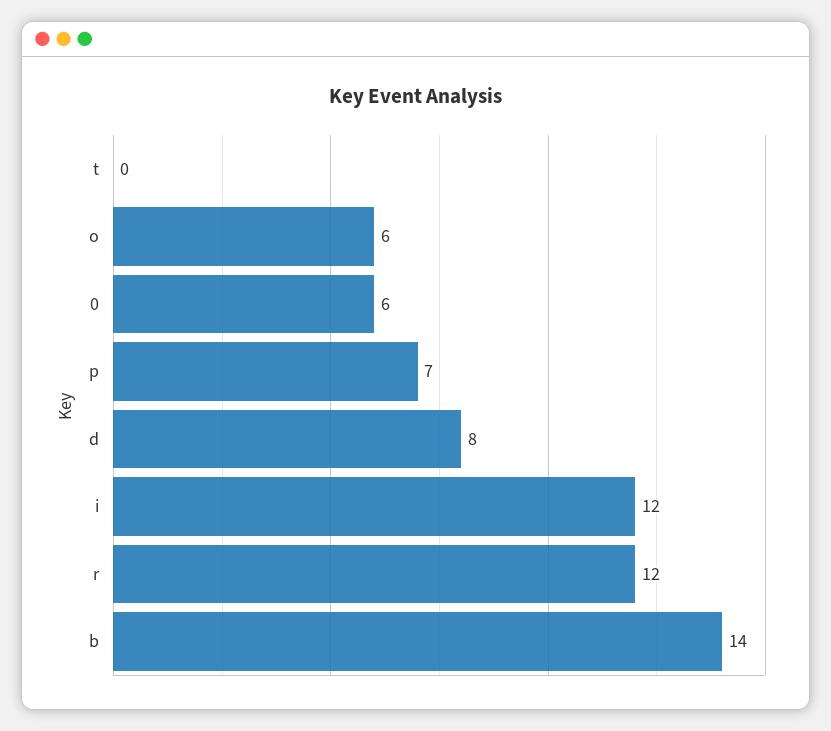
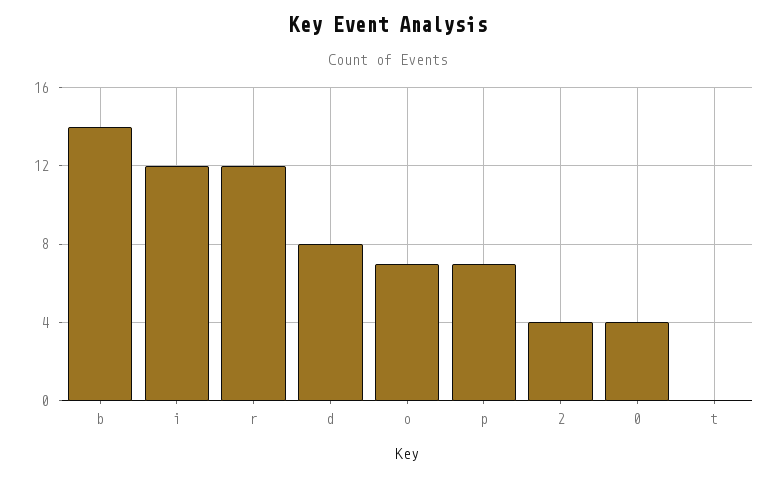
  {
    "t": 0,
-   "o": 6,
+   "o": 7,
-   "0": 6,
+   "0": 4,
    "p": 7,
    "d": 8,
    "i": 12,
    "r": 12,
-   "b": 14
+   "b": 14,
+   "2": 4
  }

